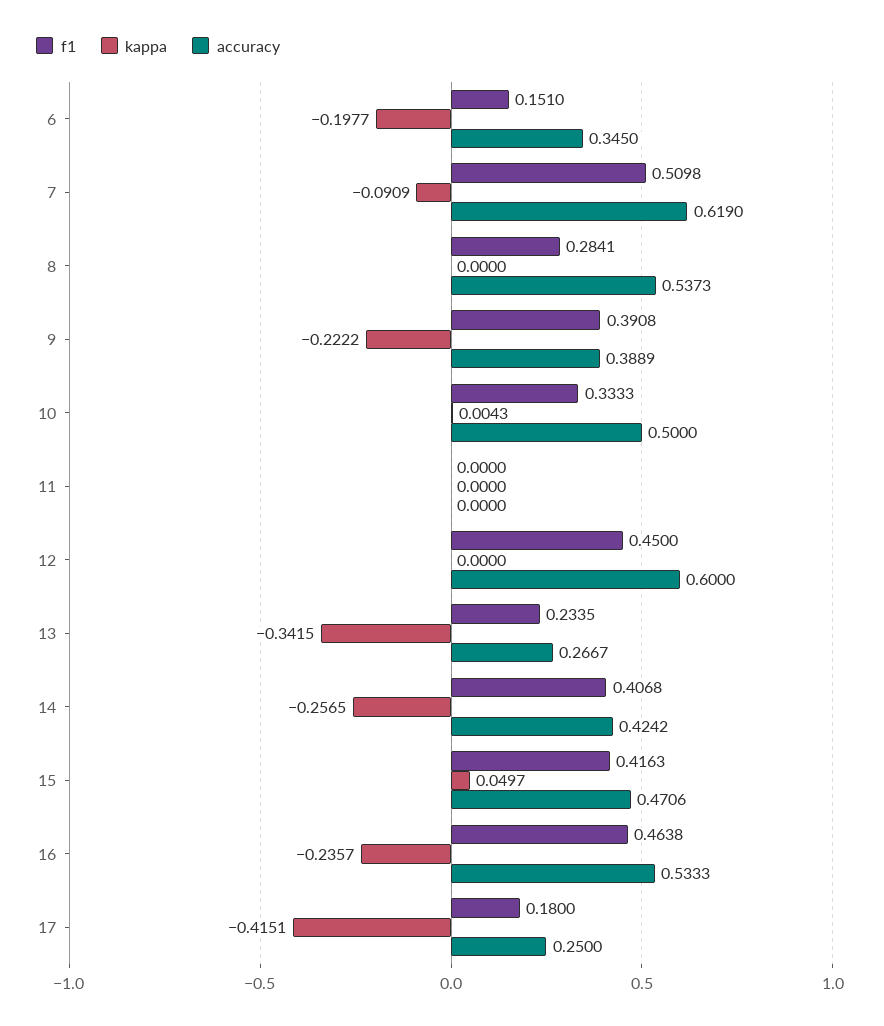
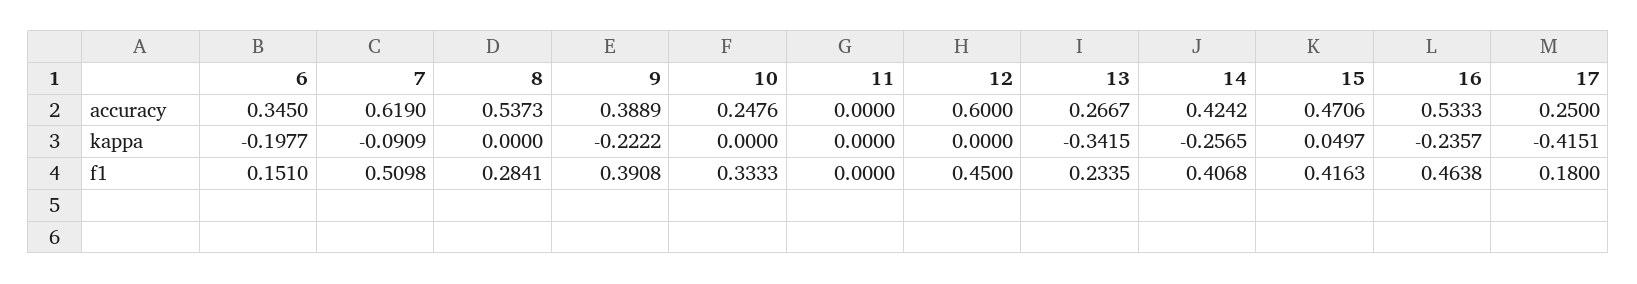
  {
    "f1": {
      "6": 0.151,
      "7": 0.5098,
      "8": 0.2841,
      "9": 0.3908,
      "10": 0.3333,
      "11": 0,
      "12": 0.45,
      "13": 0.2335,
      "14": 0.4068,
      "15": 0.4163,
      "16": 0.4638,
      "17": 0.18
    },
    "kappa": {
      "6": -0.1977,
      "7": -0.0909,
      "8": 0,
      "9": -0.2222,
-     "10": 0.0043,
+     "10": 0,
      "11": 0,
      "12": 0,
      "13": -0.3415,
      "14": -0.2565,
      "15": 0.0497,
      "16": -0.2357,
      "17": -0.4151
    },
    "accuracy": {
      "6": 0.345,
      "7": 0.619,
      "8": 0.5373,
      "9": 0.3889,
-     "10": 0.5,
+     "10": 0.2476,
      "11": 0,
      "12": 0.6,
      "13": 0.2667,
      "14": 0.4242,
      "15": 0.4706,
      "16": 0.5333,
      "17": 0.25
    }
  }

